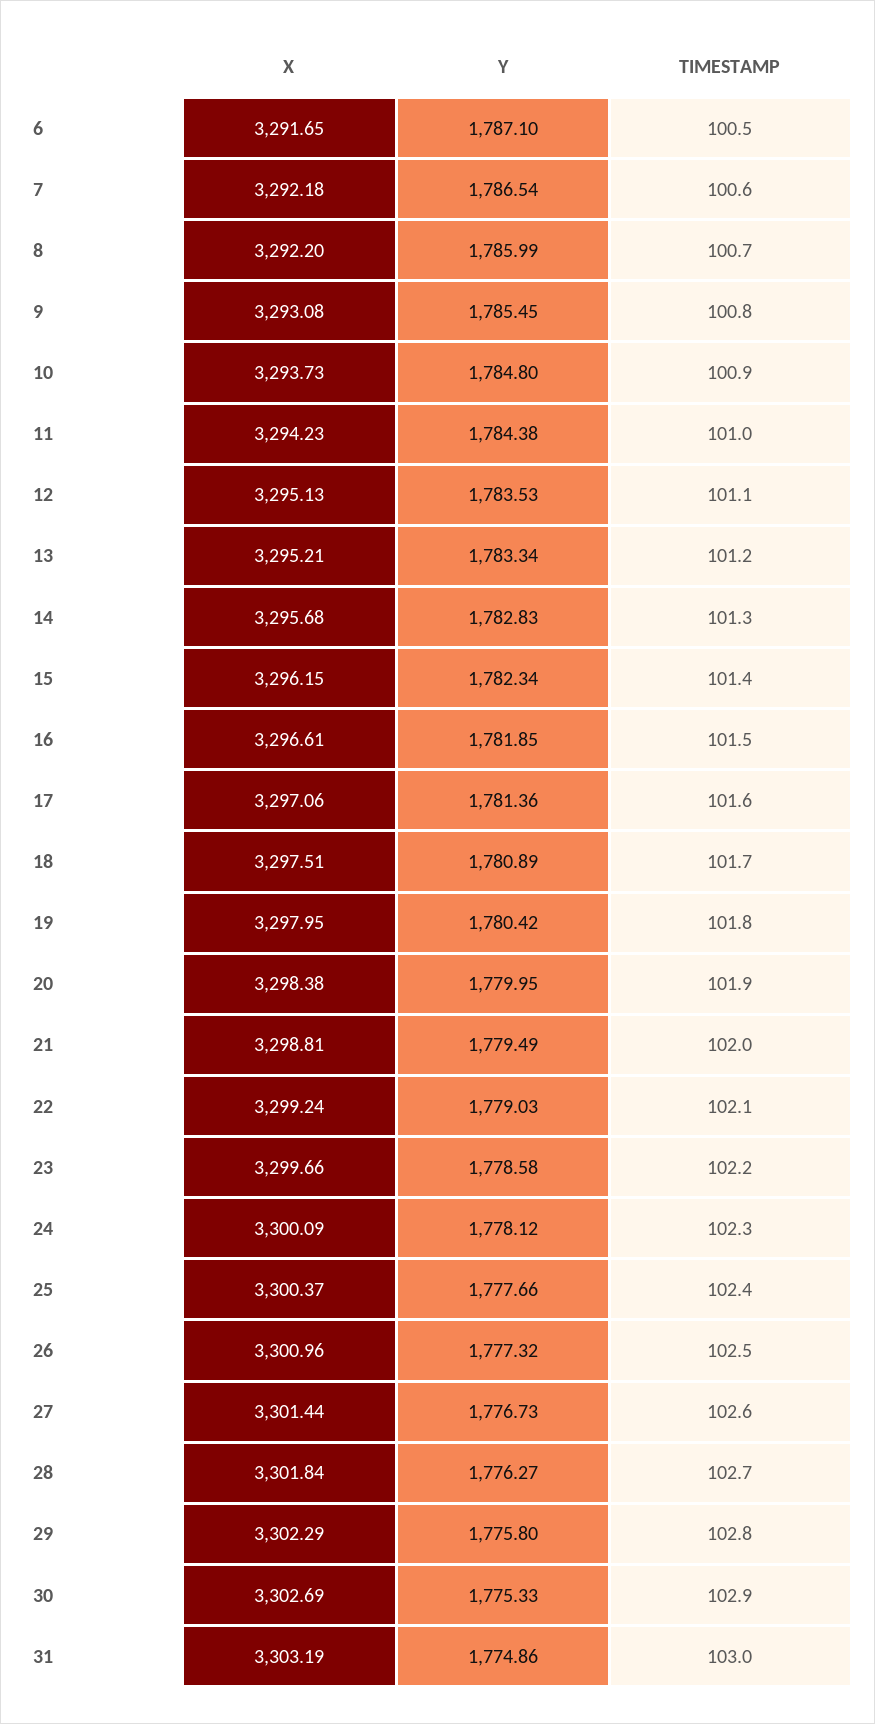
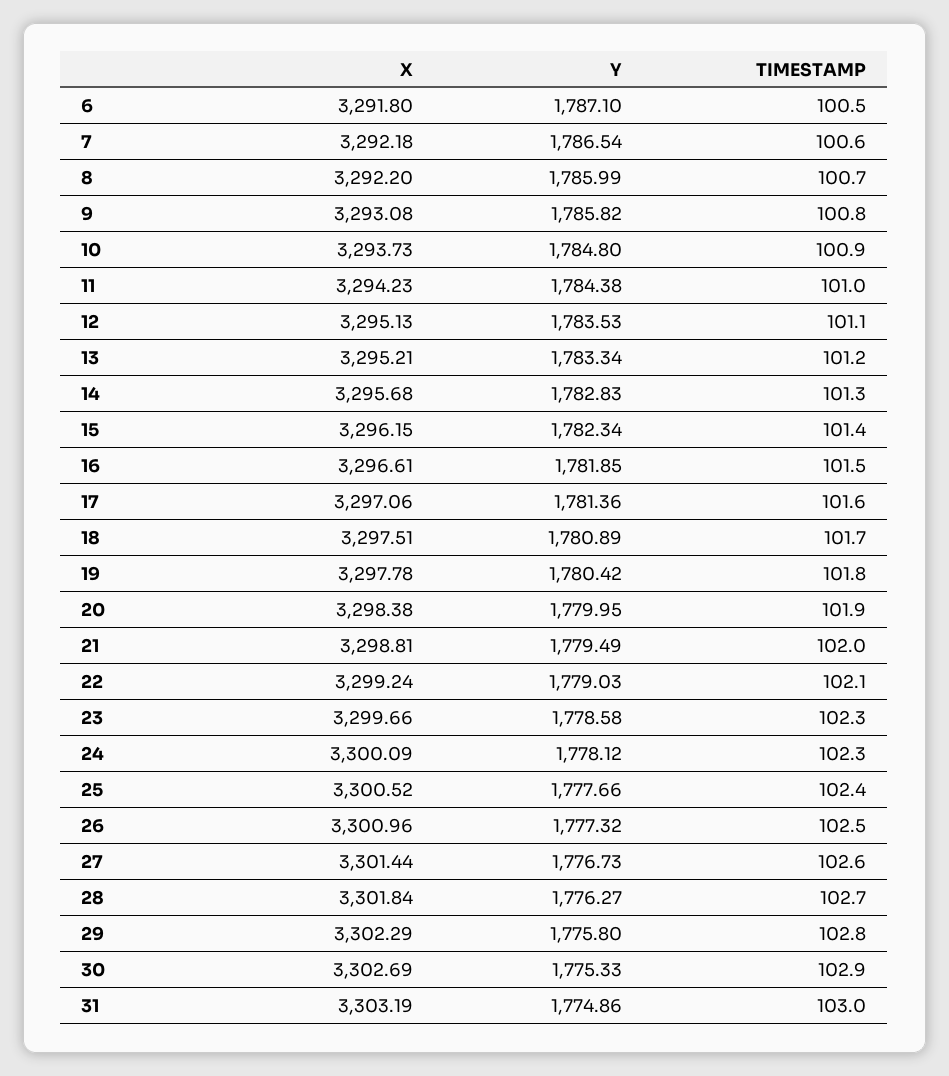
  {
    "X": {
-     "6": 3291.65,
+     "6": 3291.8,
      "7": 3292.18,
      "8": 3292.2,
      "9": 3293.08,
      "10": 3293.73,
      "11": 3294.23,
      "12": 3295.13,
      "13": 3295.21,
      "14": 3295.68,
      "15": 3296.15,
      "16": 3296.61,
      "17": 3297.06,
      "18": 3297.51,
-     "19": 3297.95,
+     "19": 3297.78,
      "20": 3298.38,
      "21": 3298.81,
      "22": 3299.24,
      "23": 3299.66,
      "24": 3300.09,
-     "25": 3300.37,
+     "25": 3300.52,
      "26": 3300.96,
      "27": 3301.44,
      "28": 3301.84,
      "29": 3302.29,
      "30": 3302.69,
      "31": 3303.19
    },
    "Y": {
      "6": 1787.1,
      "7": 1786.54,
      "8": 1785.99,
-     "9": 1785.45,
+     "9": 1785.82,
      "10": 1784.8,
      "11": 1784.38,
      "12": 1783.53,
      "13": 1783.34,
      "14": 1782.83,
      "15": 1782.34,
      "16": 1781.85,
      "17": 1781.36,
      "18": 1780.89,
      "19": 1780.42,
      "20": 1779.95,
      "21": 1779.49,
      "22": 1779.03,
      "23": 1778.58,
      "24": 1778.12,
      "25": 1777.66,
      "26": 1777.32,
      "27": 1776.73,
      "28": 1776.27,
      "29": 1775.8,
      "30": 1775.33,
      "31": 1774.86
    },
    "TIMESTAMP": {
      "6": 100.5,
      "7": 100.6,
      "8": 100.7,
      "9": 100.8,
      "10": 100.9,
      "11": 101,
      "12": 101.1,
      "13": 101.2,
      "14": 101.3,
      "15": 101.4,
      "16": 101.5,
      "17": 101.6,
      "18": 101.7,
      "19": 101.8,
      "20": 101.9,
      "21": 102,
      "22": 102.1,
-     "23": 102.2,
+     "23": 102.3,
      "24": 102.3,
      "25": 102.4,
      "26": 102.5,
      "27": 102.6,
      "28": 102.7,
      "29": 102.8,
      "30": 102.9,
      "31": 103
    }
  }

